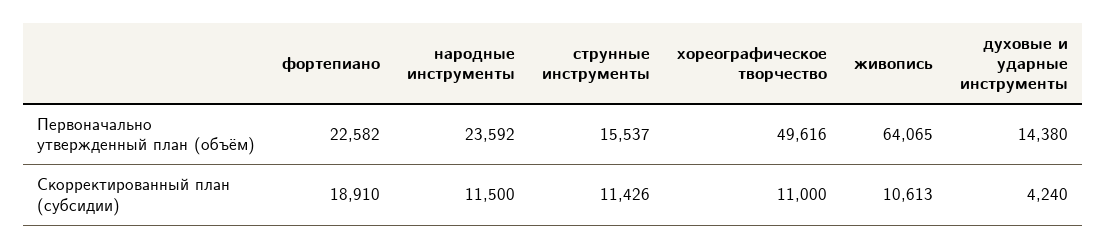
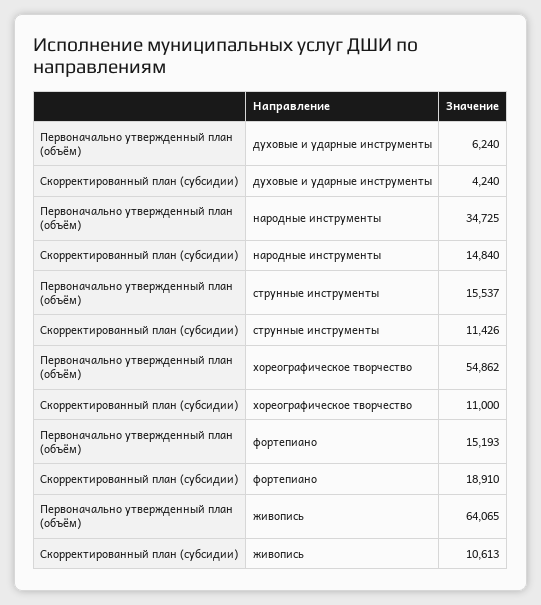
  {
    "фортепиано": {
-     "Первоначально утвержденный план (объём)": 22582,
+     "Первоначально утвержденный план (объём)": 15193,
      "Скорректированный план (субсидии)": 18910
    },
    "народные инструменты": {
-     "Первоначально утвержденный план (объём)": 23592,
+     "Первоначально утвержденный план (объём)": 34725,
-     "Скорректированный план (субсидии)": 11500
+     "Скорректированный план (субсидии)": 14840
    },
    "струнные инструменты": {
      "Первоначально утвержденный план (объём)": 15537,
      "Скорректированный план (субсидии)": 11426
    },
    "хореографическое творчество": {
-     "Первоначально утвержденный план (объём)": 49616,
+     "Первоначально утвержденный план (объём)": 54862,
      "Скорректированный план (субсидии)": 11000
    },
    "живопись": {
      "Первоначально утвержденный план (объём)": 64065,
      "Скорректированный план (субсидии)": 10613
    },
    "духовые и ударные инструменты": {
-     "Первоначально утвержденный план (объём)": 14380,
+     "Первоначально утвержденный план (объём)": 6240,
      "Скорректированный план (субсидии)": 4240
    }
  }

